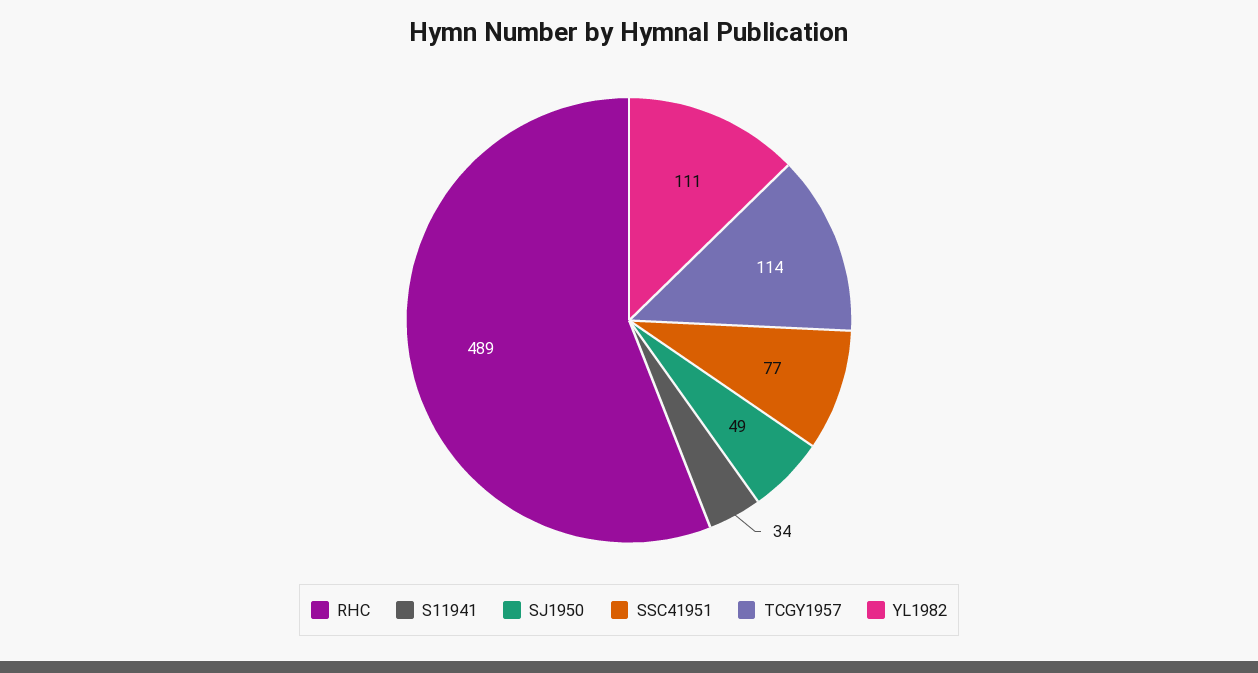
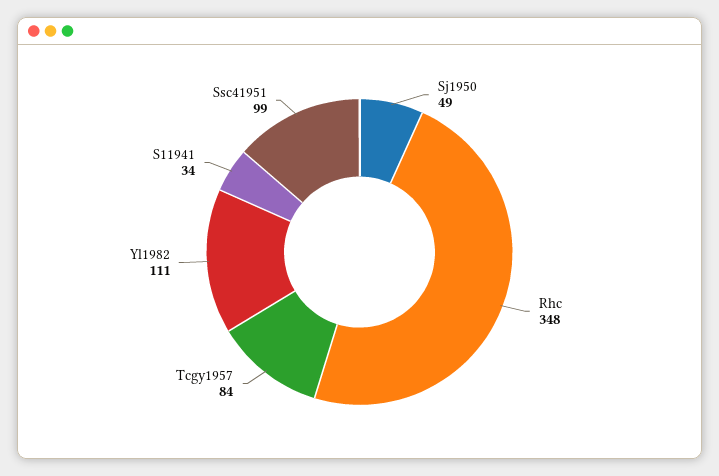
  {
-   "RHC": 489,
+   "RHC": 348,
    "S11941": 34,
    "SJ1950": 49,
-   "SSC41951": 77,
+   "SSC41951": 99,
-   "TCGY1957": 114,
+   "TCGY1957": 84,
    "YL1982": 111
  }

